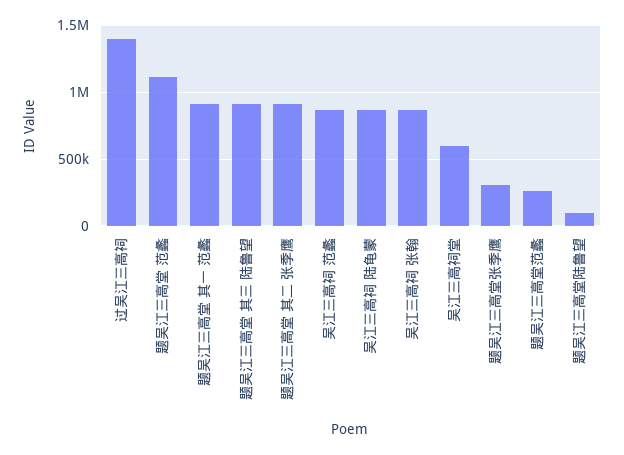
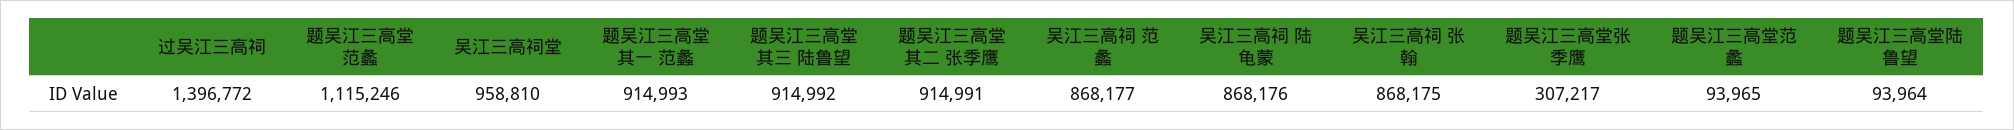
  {
    "过吴江三高祠": 1396772,
    "题吴江三高堂 范蠡": 1115246,
    "题吴江三高堂 其一 范蠡": 914993,
    "题吴江三高堂 其三 陆鲁望": 914992,
    "题吴江三高堂 其二 张季鹰": 914991,
    "吴江三高祠 范蠡": 868177,
    "吴江三高祠 陆龟蒙": 868176,
    "吴江三高祠 张翰": 868175,
-   "吴江三高祠堂": 600000,
+   "吴江三高祠堂": 958810,
    "题吴江三高堂张季鹰": 307217,
-   "题吴江三高堂范蠡": 250000,
+   "题吴江三高堂范蠡": 93965,
    "题吴江三高堂陆鲁望": 93964
  }

